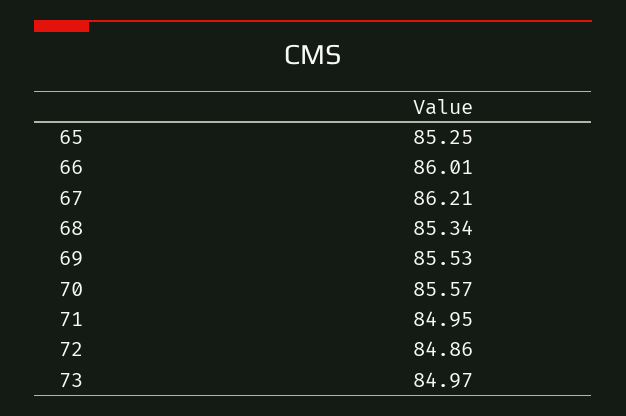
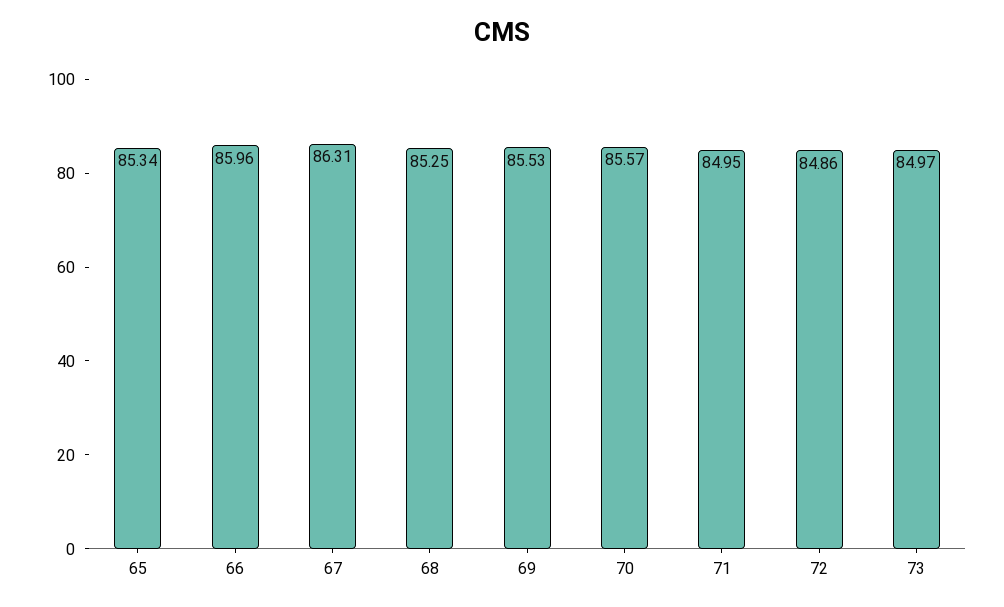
  {
-   "65": 85.25,
+   "65": 85.34,
-   "66": 86.01,
+   "66": 85.96,
-   "67": 86.21,
+   "67": 86.31,
-   "68": 85.34,
+   "68": 85.25,
    "69": 85.53,
    "70": 85.57,
    "71": 84.95,
    "72": 84.86,
    "73": 84.97
  }

